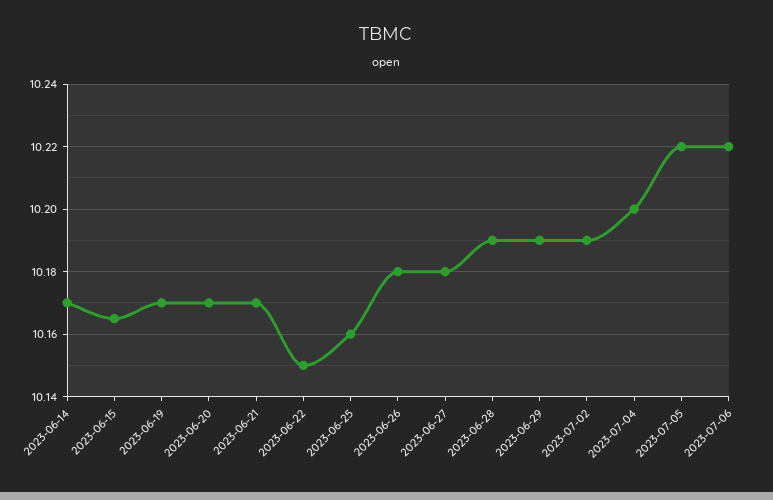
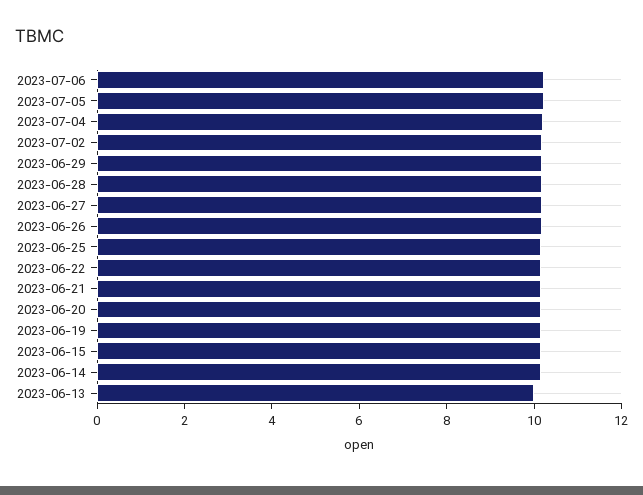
  {
    "2023-06-14": 10.17,
    "2023-06-15": 10.165,
    "2023-06-19": 10.17,
    "2023-06-20": 10.17,
    "2023-06-21": 10.17,
    "2023-06-22": 10.15,
    "2023-06-25": 10.16,
    "2023-06-26": 10.18,
    "2023-06-27": 10.18,
    "2023-06-28": 10.19,
    "2023-06-29": 10.19,
    "2023-07-02": 10.19,
    "2023-07-04": 10.2,
    "2023-07-05": 10.22,
-   "2023-07-06": 10.22
+   "2023-07-06": 10.22,
+   "2023-06-13": 10
  }

